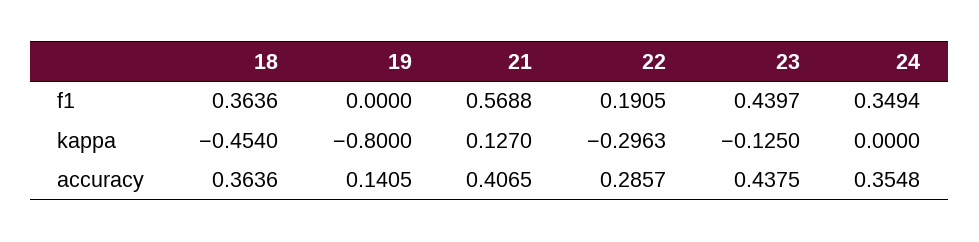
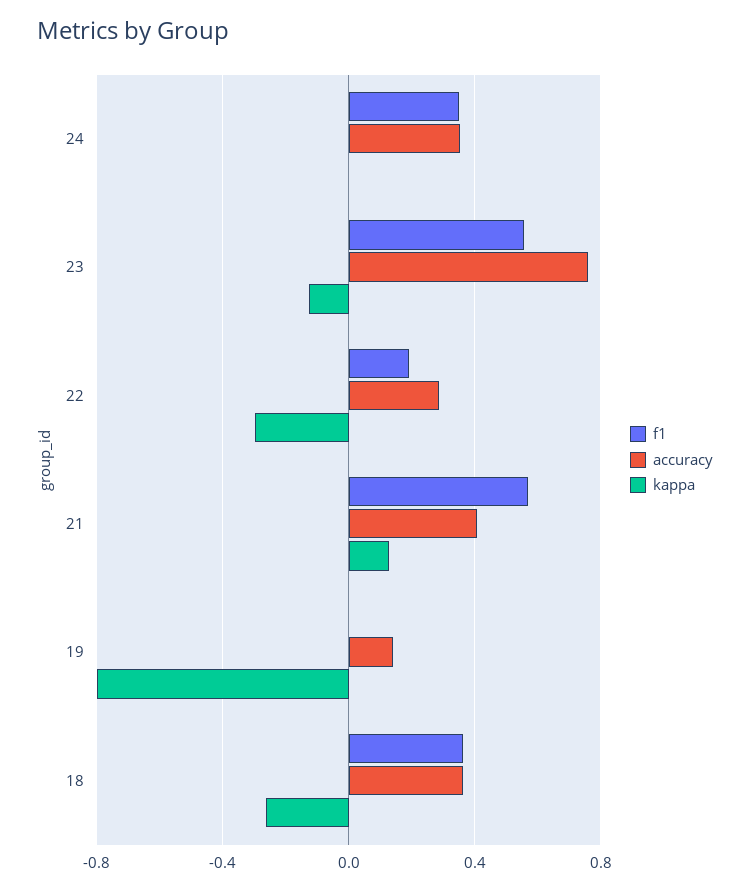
  {
    "f1": {
      "18": 0.3636,
      "19": 0,
      "21": 0.5688,
      "22": 0.1905,
-     "23": 0.4397,
+     "23": 0.55,
      "24": 0.3494
    },
    "kappa": {
-     "18": -0.454,
+     "18": -0.25,
      "19": -0.8,
      "21": 0.127,
      "22": -0.2963,
      "23": -0.125,
      "24": 0
    },
    "accuracy": {
      "18": 0.3636,
      "19": 0.1405,
      "21": 0.4065,
      "22": 0.2857,
-     "23": 0.4375,
+     "23": 0.75,
      "24": 0.3548
    }
  }

